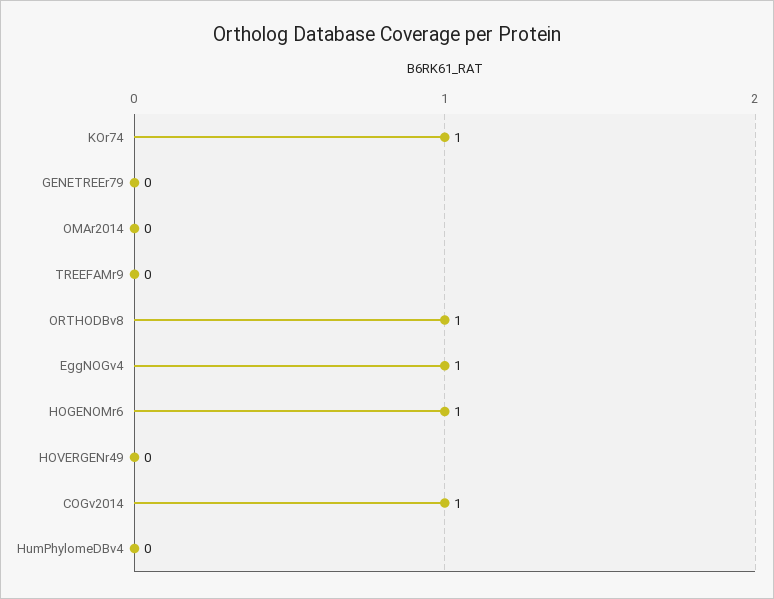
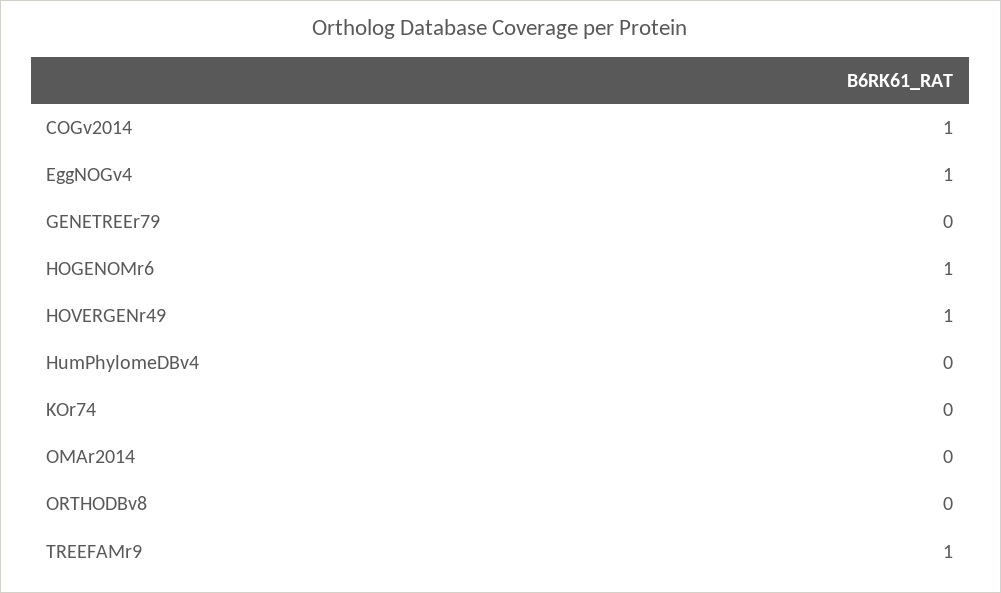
  {
-   "KOr74": 1,
+   "KOr74": 0,
    "GENETREEr79": 0,
    "OMAr2014": 0,
-   "TREEFAMr9": 0,
+   "TREEFAMr9": 1,
-   "ORTHODBv8": 1,
+   "ORTHODBv8": 0,
    "EggNOGv4": 1,
    "HOGENOMr6": 1,
-   "HOVERGENr49": 0,
+   "HOVERGENr49": 1,
    "COGv2014": 1,
    "HumPhylomeDBv4": 0
  }

